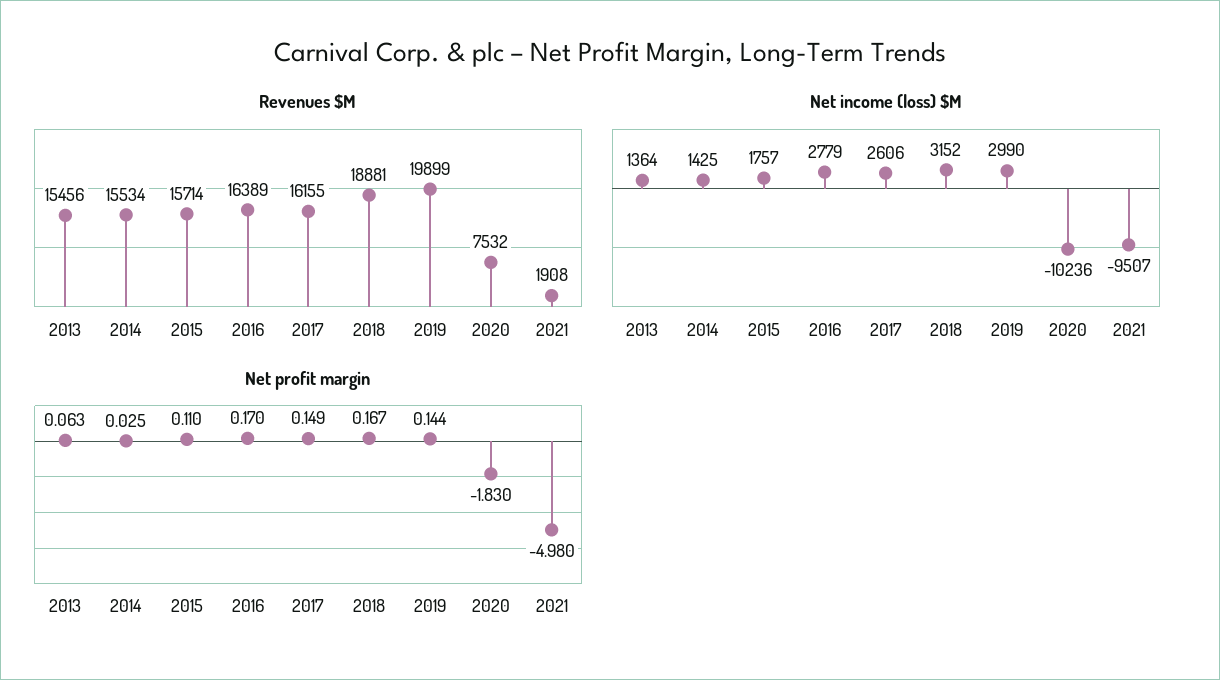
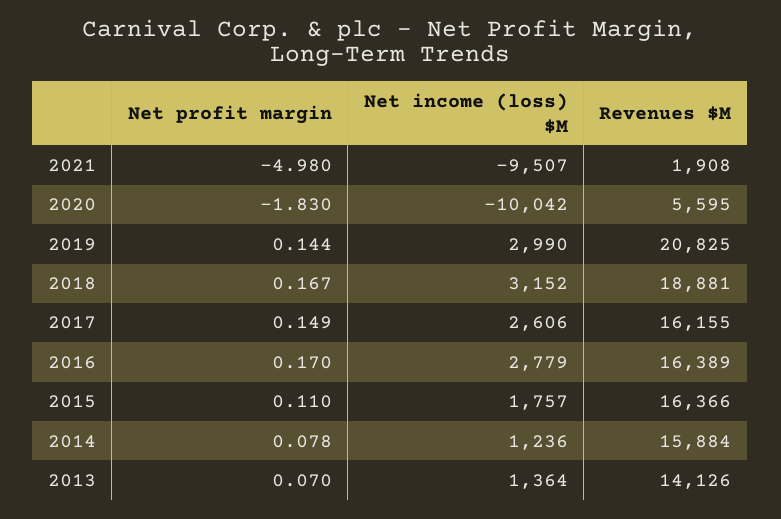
  {
    "Revenues $M": {
-     "2013": 15456,
+     "2013": 14126,
-     "2014": 15534,
+     "2014": 15884,
-     "2015": 15714,
+     "2015": 16366,
      "2016": 16389,
      "2017": 16155,
      "2018": 18881,
-     "2019": 19899,
+     "2019": 20825,
-     "2020": 7532,
+     "2020": 5595,
      "2021": 1908
    },
    "Net income (loss) $M": {
      "2013": 1364,
-     "2014": 1425,
+     "2014": 1236,
      "2015": 1757,
      "2016": 2779,
      "2017": 2606,
      "2018": 3152,
      "2019": 2990,
-     "2020": -10236,
+     "2020": -10042,
      "2021": -9507
    },
    "Net profit margin": {
-     "2013": 0.063,
+     "2013": 0.07,
-     "2014": 0.025,
+     "2014": 0.078,
      "2015": 0.11,
      "2016": 0.17,
      "2017": 0.149,
      "2018": 0.167,
      "2019": 0.144,
      "2020": -1.83,
      "2021": -4.98
    }
  }

